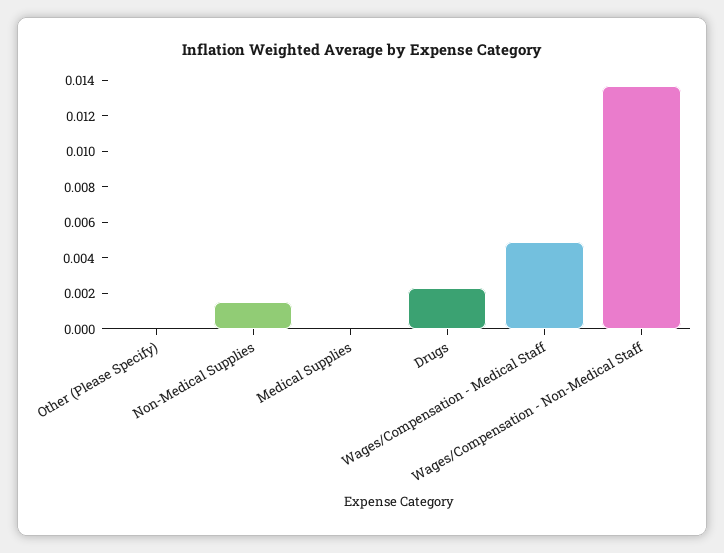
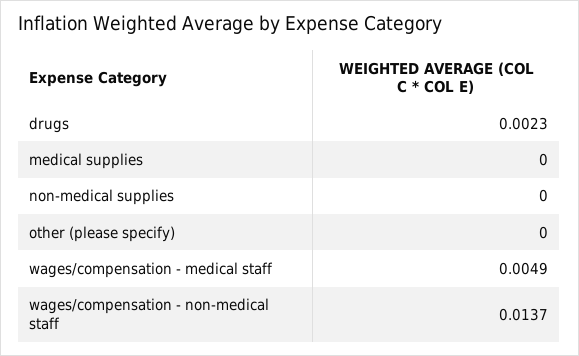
  {
    "Other (Please Specify)": 0,
-   "Non-Medical Supplies": 0.0015,
+   "Non-Medical Supplies": 0,
    "Medical Supplies": 0,
    "Drugs": 0.0023,
    "Wages/Compensation - Medical Staff": 0.0049,
    "Wages/Compensation - Non-Medical Staff": 0.0137
  }

